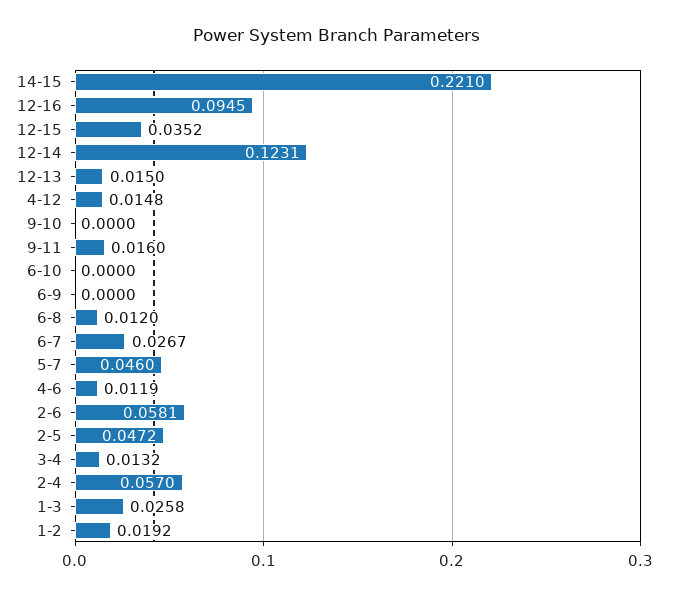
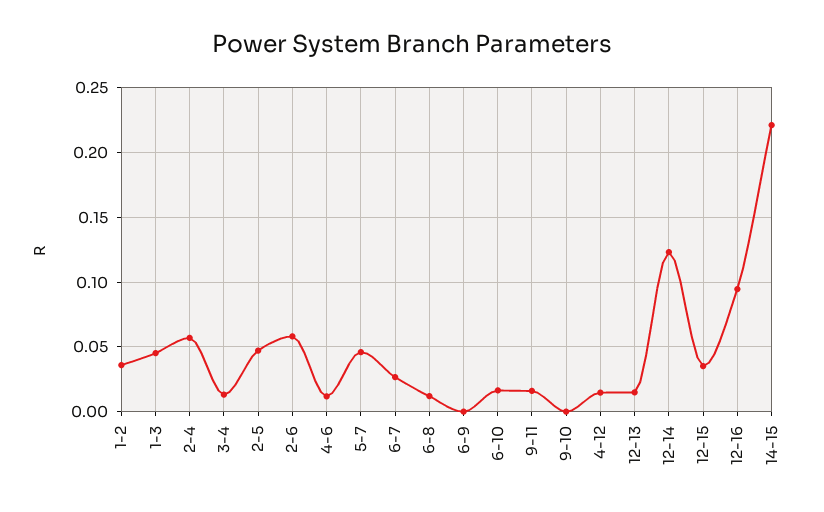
  {
    "14-15": 0.221,
    "12-16": 0.0945,
    "12-15": 0.0352,
    "12-14": 0.1231,
    "12-13": 0.015,
    "4-12": 0.0148,
    "9-10": 0,
    "9-11": 0.016,
-   "6-10": 0,
+   "6-10": 0.015,
    "6-9": 0,
    "6-8": 0.012,
    "6-7": 0.0267,
    "5-7": 0.046,
    "4-6": 0.0119,
    "2-6": 0.0581,
    "2-5": 0.0472,
    "3-4": 0.0132,
    "2-4": 0.057,
-   "1-3": 0.0258,
+   "1-3": 0.045,
-   "1-2": 0.0192
+   "1-2": 0.035
  }

